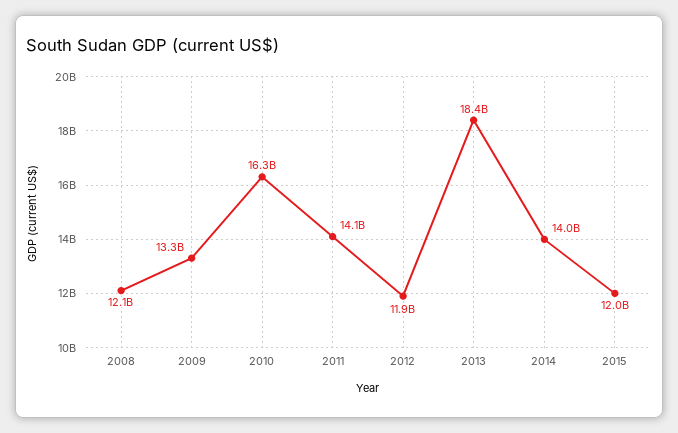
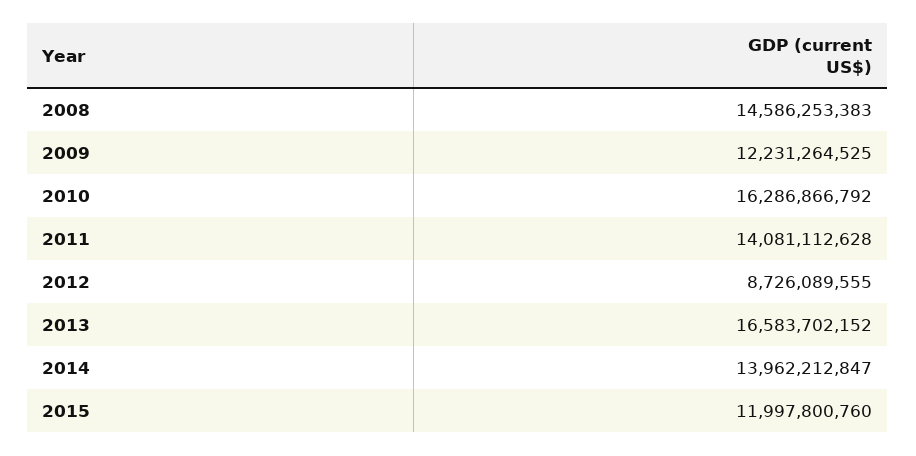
  {
-   "2008": 12100000000,
+   "2008": 14586253383,
-   "2009": 13300000000,
+   "2009": 12231264525,
    "2010": 16286866792,
    "2011": 14081112628,
-   "2012": 11900000000,
+   "2012": 8726089555,
-   "2013": 18400000000,
+   "2013": 16583702152,
    "2014": 13962212847,
    "2015": 11997800760
  }

